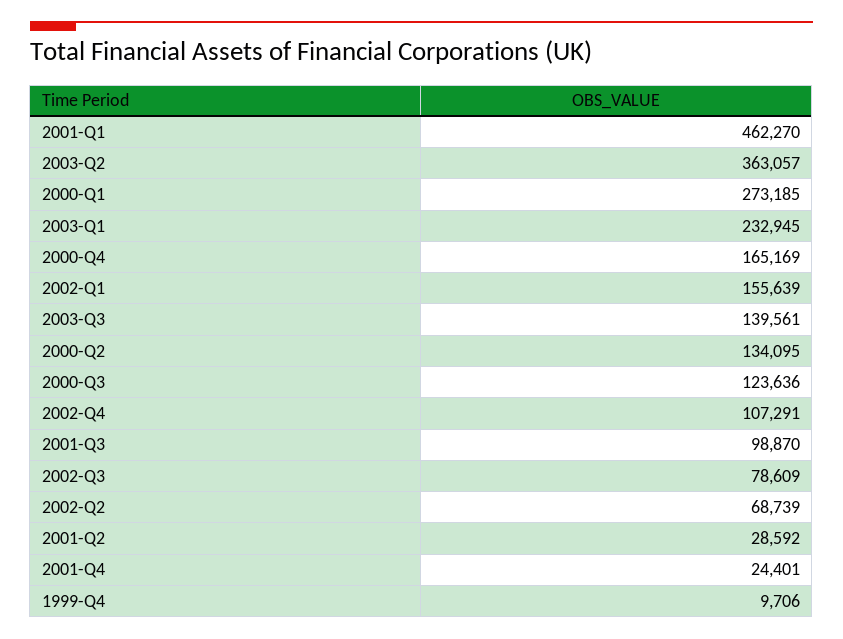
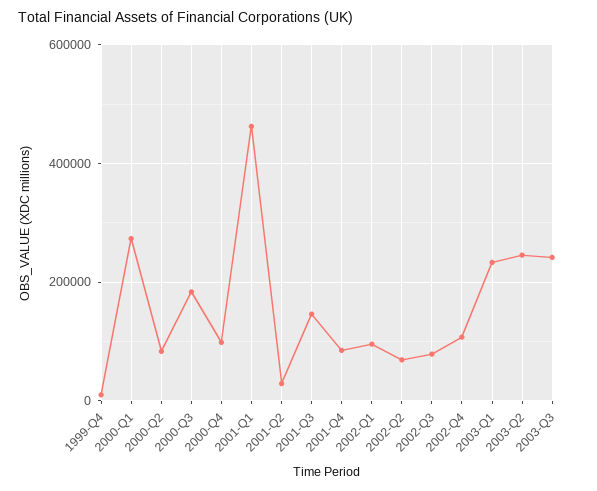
  {
    "2001-Q1": 462270,
-   "2003-Q2": 363057,
+   "2003-Q2": 240000,
    "2000-Q1": 273185,
    "2003-Q1": 232945,
-   "2000-Q4": 165169,
+   "2000-Q4": 100000,
-   "2002-Q1": 155639,
+   "2002-Q1": 100000,
-   "2003-Q3": 139561,
+   "2003-Q3": 240000,
-   "2000-Q2": 134095,
+   "2000-Q2": 80000,
-   "2000-Q3": 123636,
+   "2000-Q3": 180000,
    "2002-Q4": 107291,
-   "2001-Q3": 98870,
+   "2001-Q3": 140000,
    "2002-Q3": 78609,
    "2002-Q2": 68739,
    "2001-Q2": 28592,
-   "2001-Q4": 24401,
+   "2001-Q4": 80000,
    "1999-Q4": 9706
  }

